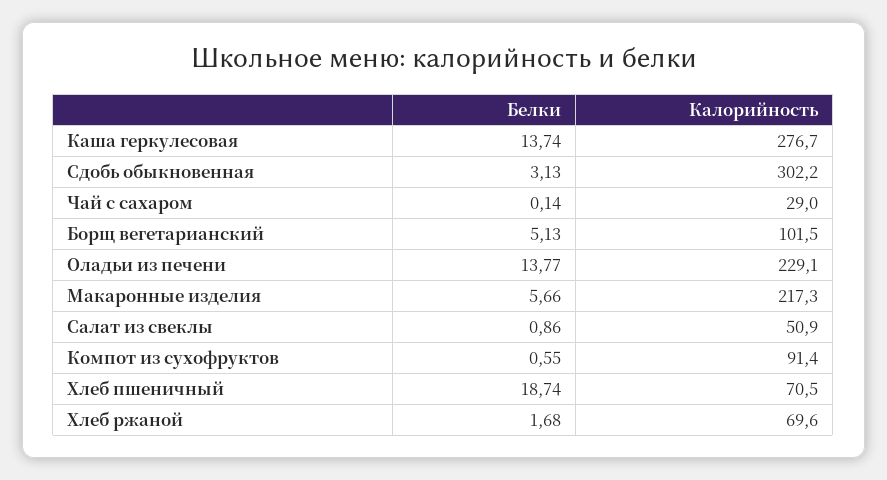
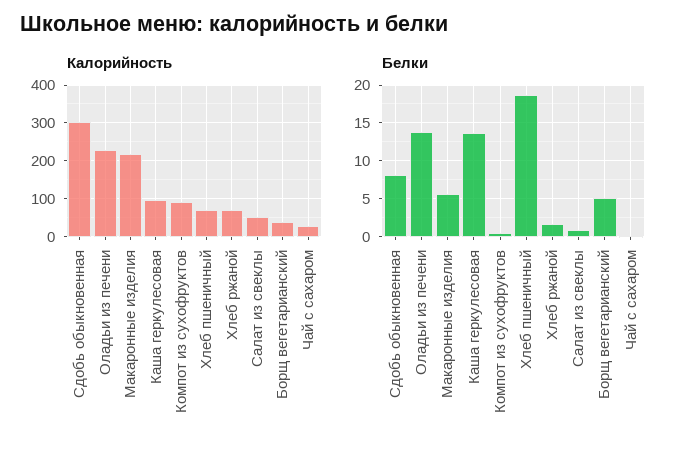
  {
    "Белки": {
      "Каша геркулесовая": 13.74,
-     "Сдобь обыкновенная": 3.13,
+     "Сдобь обыкновенная": 8,
      "Чай с сахаром": 0.14,
      "Борщ вегетарианский": 5.13,
      "Оладьи из печени": 13.77,
      "Макаронные изделия": 5.66,
      "Салат из свеклы": 0.86,
      "Компот из сухофруктов": 0.55,
      "Хлеб пшеничный": 18.74,
      "Хлеб ржаной": 1.68
    },
    "Калорийность": {
-     "Каша геркулесовая": 276.7,
+     "Каша геркулесовая": 100,
      "Сдобь обыкновенная": 302.2,
      "Чай с сахаром": 29,
-     "Борщ вегетарианский": 101.5,
+     "Борщ вегетарианский": 40,
      "Оладьи из печени": 229.1,
      "Макаронные изделия": 217.3,
      "Салат из свеклы": 50.9,
      "Компот из сухофруктов": 91.4,
      "Хлеб пшеничный": 70.5,
      "Хлеб ржаной": 69.6
    }
  }

